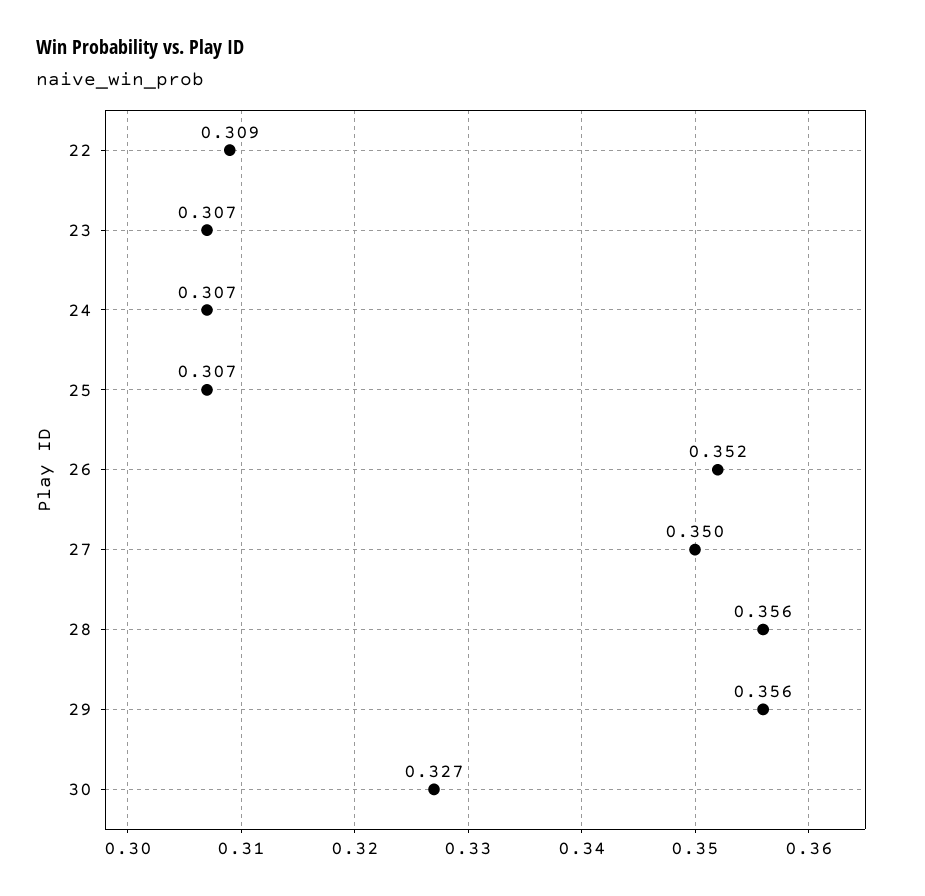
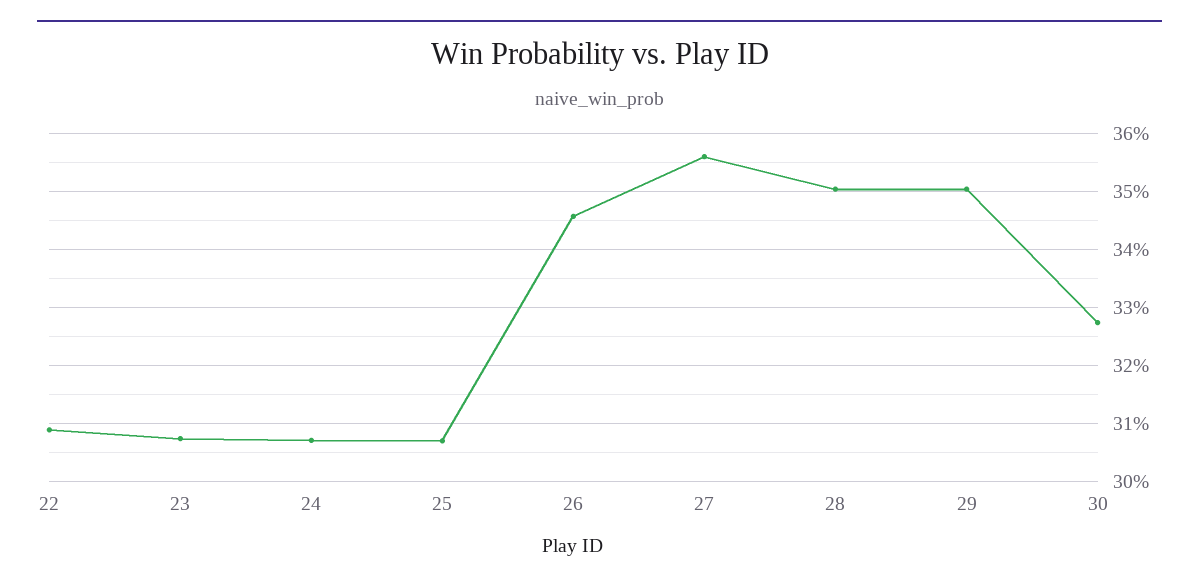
  {
    "22": 0.309,
    "23": 0.307,
    "24": 0.307,
    "25": 0.307,
-   "26": 0.352,
+   "26": 0.346,
-   "27": 0.35,
+   "27": 0.356,
-   "28": 0.356,
+   "28": 0.35,
-   "29": 0.356,
+   "29": 0.35,
    "30": 0.327
  }

